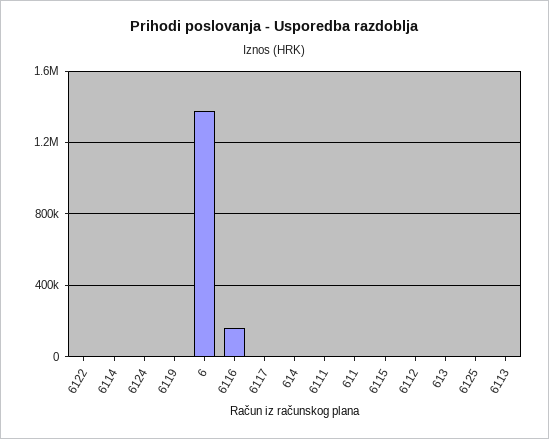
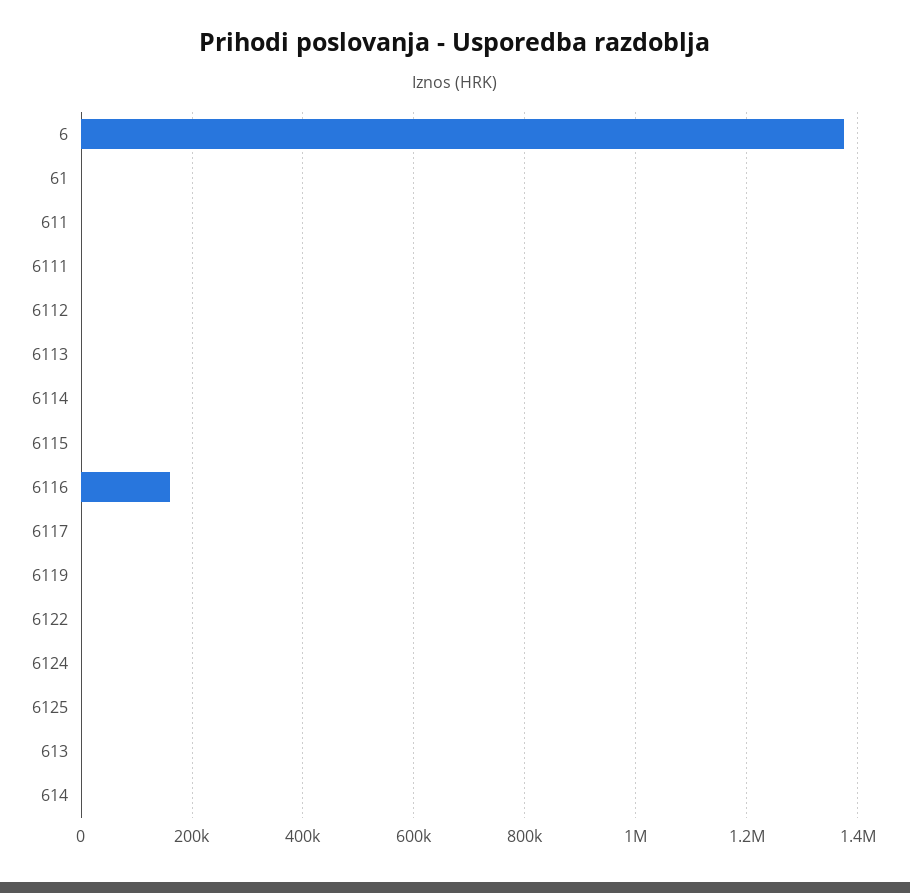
  {
    "6122": 0,
    "6114": 0,
    "6124": 0,
    "6119": 0,
    "6": 1380000,
    "6116": 160000,
    "6117": 0,
    "614": 0,
    "6111": 0,
    "611": 0,
    "6115": 0,
    "6112": 0,
    "613": 0,
    "6125": 0,
-   "6113": 0
+   "6113": 0,
+   "61": 0
  }

